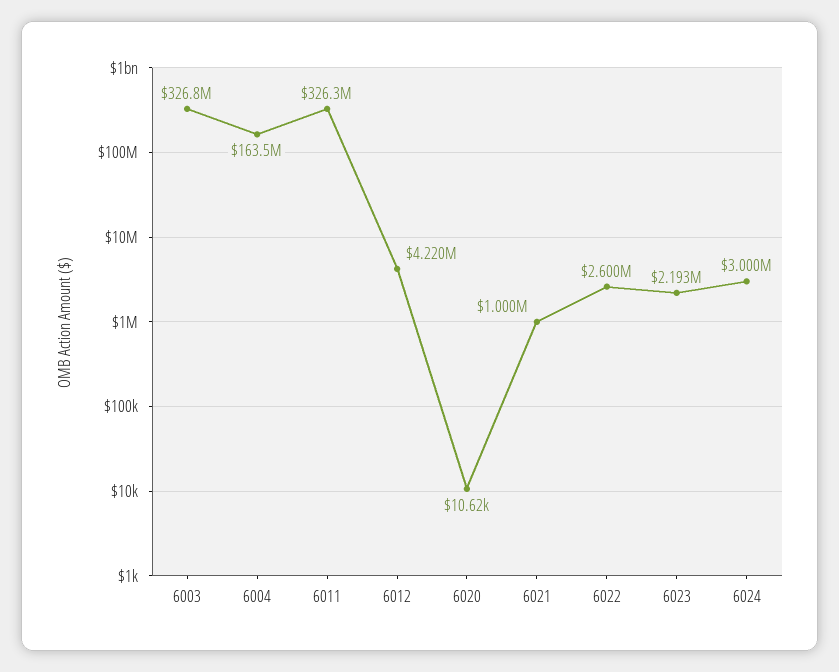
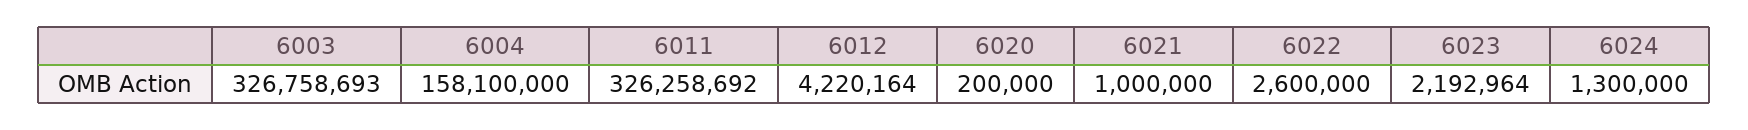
  {
    "6003": 326758693,
-   "6004": 163500000,
+   "6004": 158100000,
    "6011": 326258692,
    "6012": 4220164,
-   "6020": 10620,
+   "6020": 200000,
    "6021": 1000000,
    "6022": 2600000,
    "6023": 2192964,
-   "6024": 3000000
+   "6024": 1300000
  }

